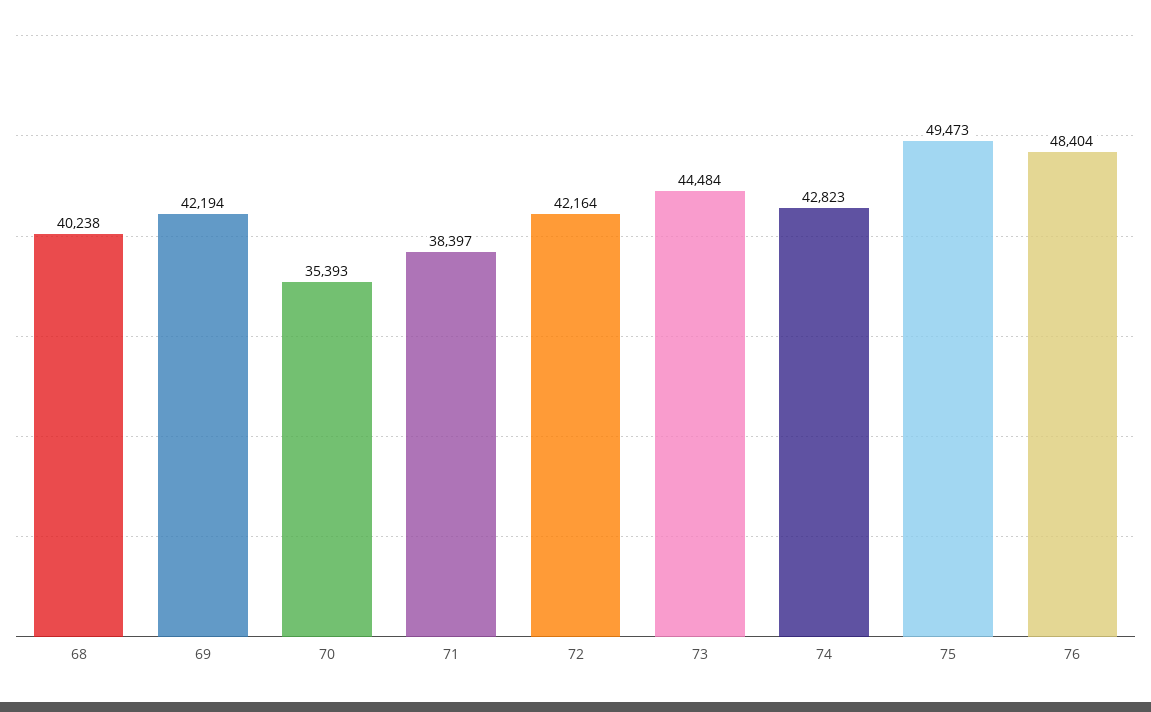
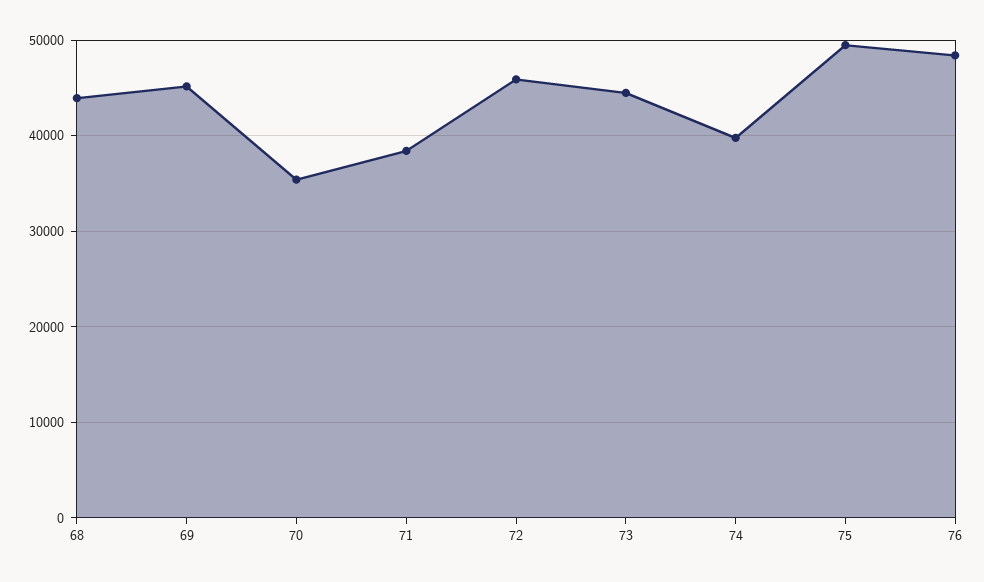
  {
-   "68": 40238,
+   "68": 44000,
-   "69": 42194,
+   "69": 45000,
    "70": 35393,
    "71": 38397,
-   "72": 42164,
+   "72": 46000,
    "73": 44484,
-   "74": 42823,
+   "74": 40000,
    "75": 49473,
    "76": 48404
  }

